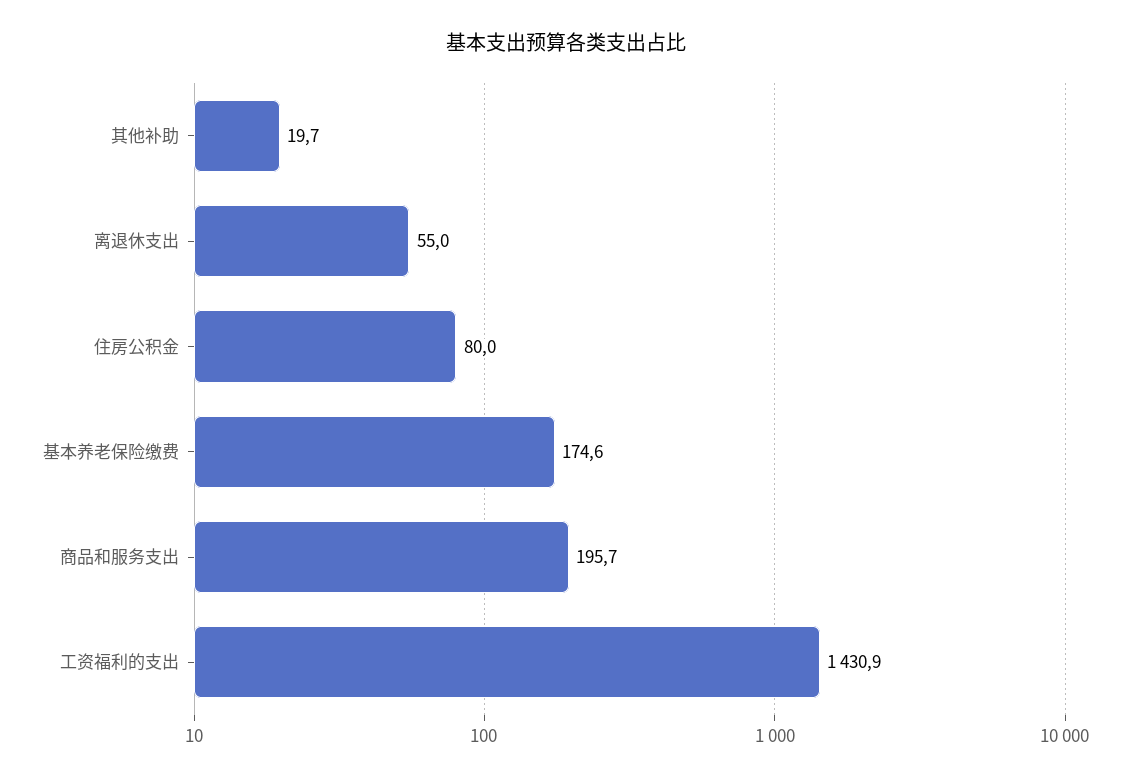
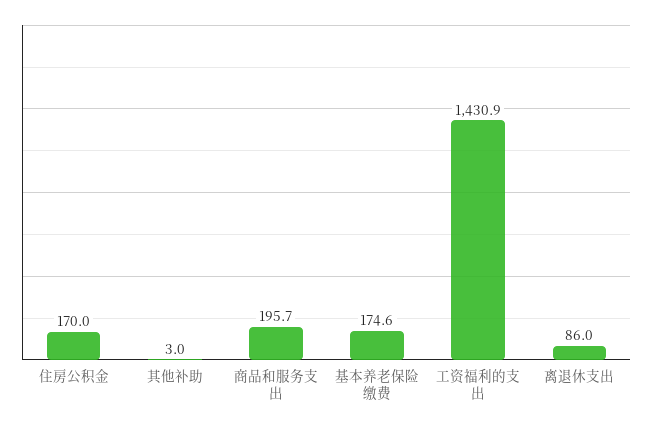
  {
-   "其他补助": 19.7,
+   "其他补助": 3,
-   "离退休支出": 55,
+   "离退休支出": 86,
-   "住房公积金": 80,
+   "住房公积金": 170,
    "基本养老保险缴费": 174.6,
    "商品和服务支出": 195.7,
    "工资福利的支出": 1430.9
  }

